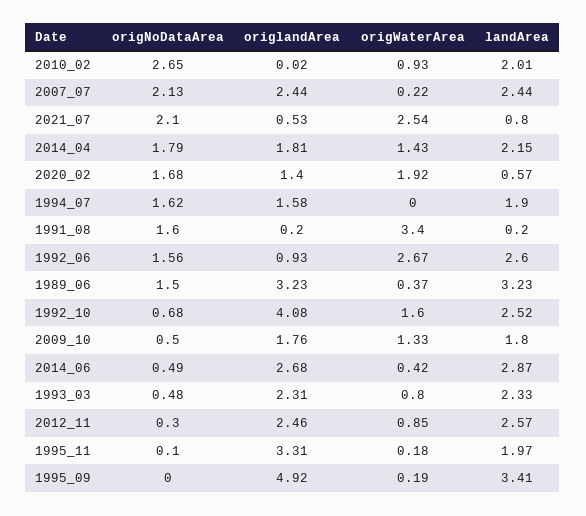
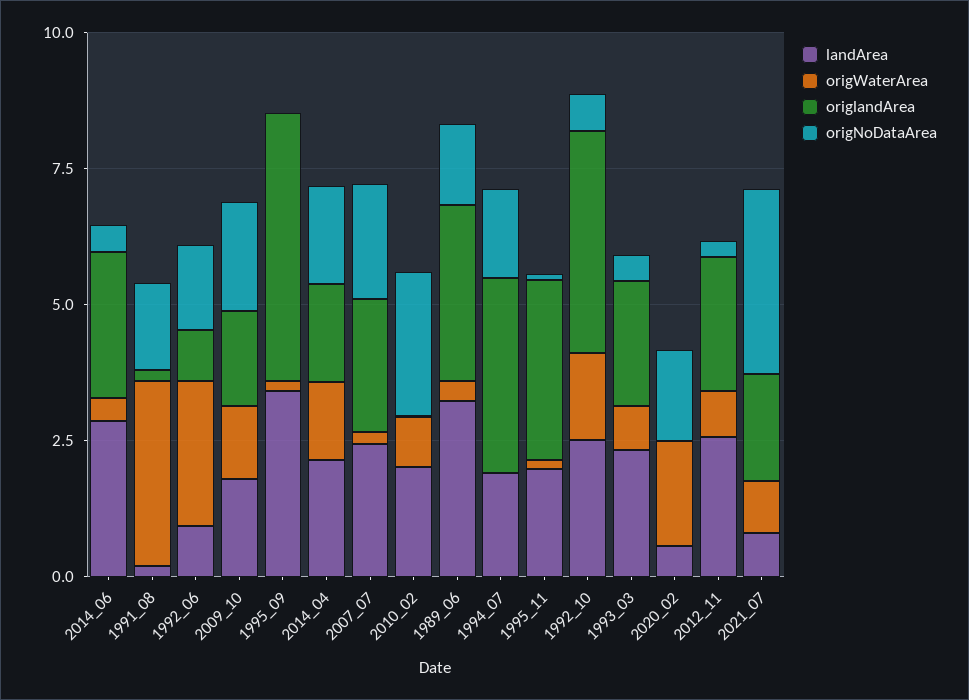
  {
    "origNoDataArea": {
      "2010_02": 2.65,
      "2007_07": 2.13,
-     "2021_07": 2.1,
+     "2021_07": 3.5,
      "2014_04": 1.79,
      "2020_02": 1.68,
      "1994_07": 1.62,
      "1991_08": 1.6,
      "1992_06": 1.56,
      "1989_06": 1.5,
      "1992_10": 0.68,
-     "2009_10": 0.5,
+     "2009_10": 2,
      "2014_06": 0.49,
      "1993_03": 0.48,
      "2012_11": 0.3,
      "1995_11": 0.1,
      "1995_09": 0
    },
    "origlandArea": {
      "2010_02": 0.02,
      "2007_07": 2.44,
-     "2021_07": 0.53,
+     "2021_07": 2,
      "2014_04": 1.81,
-     "2020_02": 1.4,
+     "2020_02": 0,
-     "1994_07": 1.58,
+     "1994_07": 3.5,
      "1991_08": 0.2,
      "1992_06": 0.93,
      "1989_06": 3.23,
      "1992_10": 4.08,
      "2009_10": 1.76,
      "2014_06": 2.68,
      "1993_03": 2.31,
      "2012_11": 2.46,
      "1995_11": 3.31,
      "1995_09": 4.92
    },
    "origWaterArea": {
      "2010_02": 0.93,
      "2007_07": 0.22,
-     "2021_07": 2.54,
+     "2021_07": 1,
      "2014_04": 1.43,
      "2020_02": 1.92,
      "1994_07": 0,
      "1991_08": 3.4,
      "1992_06": 2.67,
      "1989_06": 0.37,
      "1992_10": 1.6,
      "2009_10": 1.33,
      "2014_06": 0.42,
      "1993_03": 0.8,
      "2012_11": 0.85,
      "1995_11": 0.18,
      "1995_09": 0.19
    },
    "landArea": {
      "2010_02": 2.01,
      "2007_07": 2.44,
      "2021_07": 0.8,
      "2014_04": 2.15,
      "2020_02": 0.57,
      "1994_07": 1.9,
      "1991_08": 0.2,
-     "1992_06": 2.6,
+     "1992_06": 1,
      "1989_06": 3.23,
      "1992_10": 2.52,
      "2009_10": 1.8,
      "2014_06": 2.87,
      "1993_03": 2.33,
      "2012_11": 2.57,
      "1995_11": 1.97,
      "1995_09": 3.41
    }
  }

